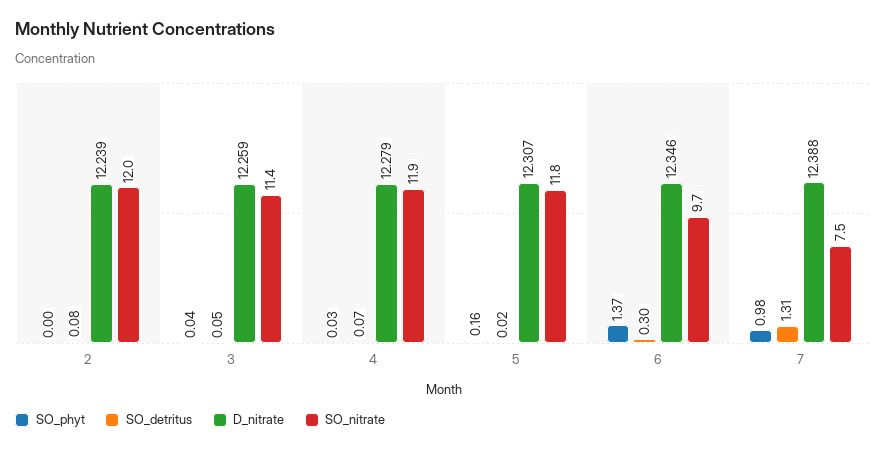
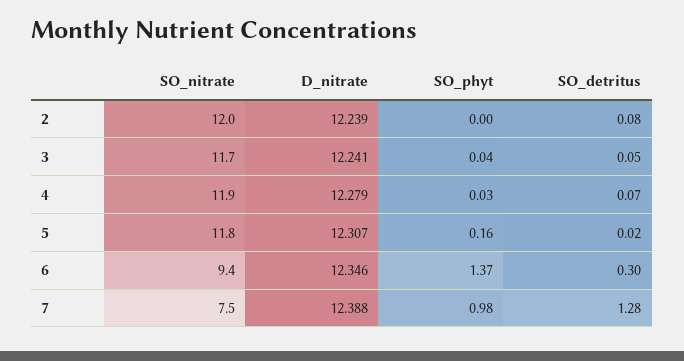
  {
    "SO_phyt": {
      "2": 0,
      "3": 0.04,
      "4": 0.03,
      "5": 0.16,
      "6": 1.37,
      "7": 0.98
    },
    "SO_detritus": {
      "2": 0.08,
      "3": 0.05,
      "4": 0.07,
      "5": 0.02,
      "6": 0.3,
-     "7": 1.31
+     "7": 1.28
    },
    "D_nitrate": {
      "2": 12.239,
-     "3": 12.259,
+     "3": 12.241,
      "4": 12.279,
      "5": 12.307,
      "6": 12.346,
      "7": 12.388
    },
    "SO_nitrate": {
      "2": 12,
-     "3": 11.4,
+     "3": 11.7,
      "4": 11.9,
      "5": 11.8,
-     "6": 9.7,
+     "6": 9.4,
      "7": 7.5
    }
  }

